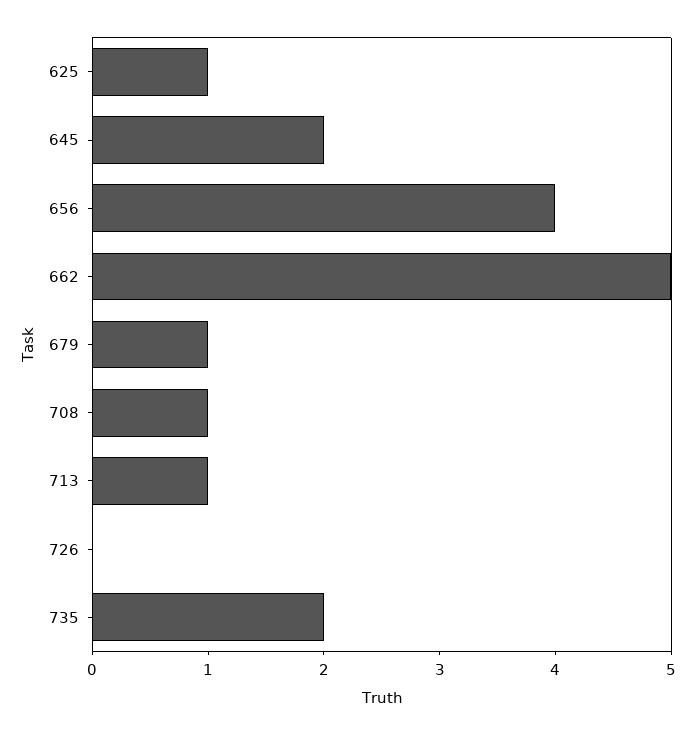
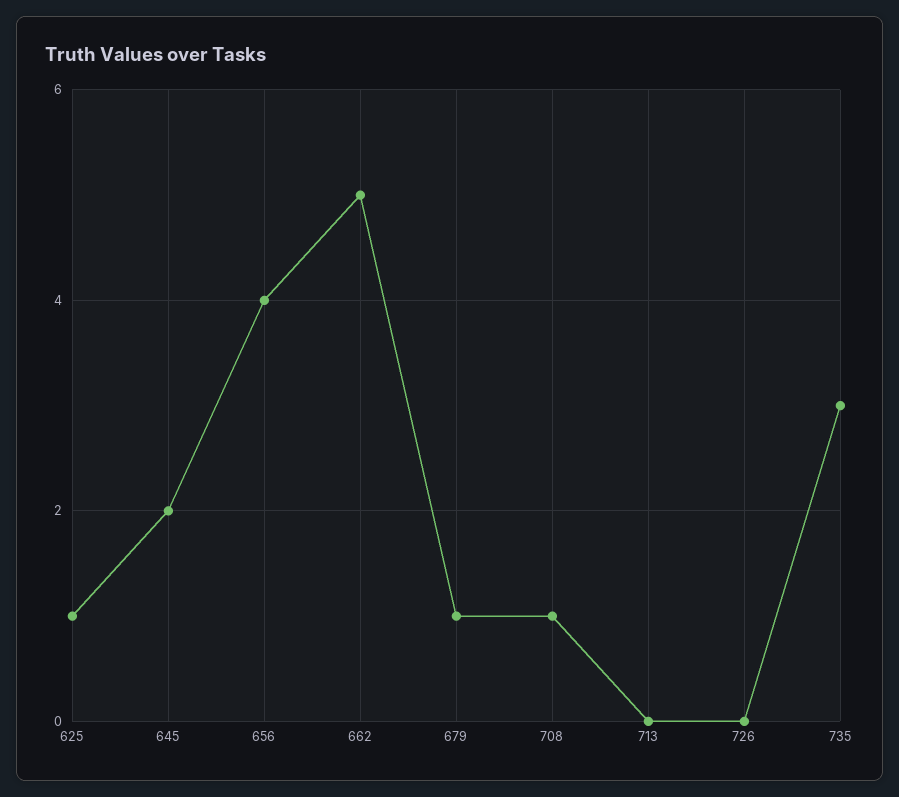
  {
    "625": 1,
    "645": 2,
    "656": 4,
    "662": 5,
    "679": 1,
    "708": 1,
-   "713": 1,
+   "713": 0,
    "726": 0,
-   "735": 2
+   "735": 3
  }

